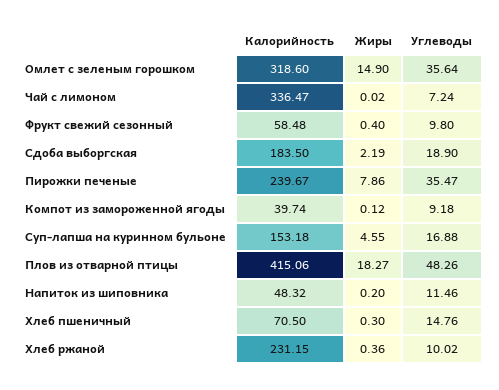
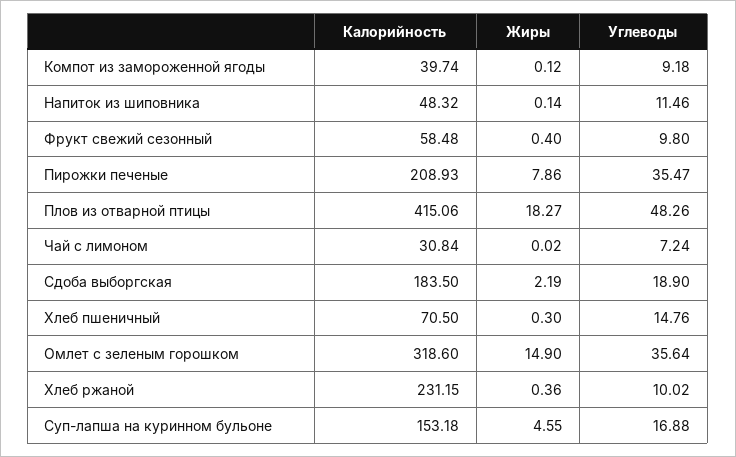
  {
    "Калорийность": {
      "Омлет с зеленым горошком": 318.6,
-     "Чай с лимоном": 336.47,
+     "Чай с лимоном": 30.84,
      "Фрукт свежий сезонный": 58.48,
      "Сдоба выборгская": 183.5,
-     "Пирожки печеные": 239.67,
+     "Пирожки печеные": 208.93,
      "Компот из замороженной ягоды": 39.74,
      "Суп-лапша на куринном бульоне": 153.18,
      "Плов из отварной птицы": 415.06,
      "Напиток из шиповника": 48.32,
      "Хлеб пшеничный": 70.5,
      "Хлеб ржаной": 231.15
    },
    "Жиры": {
      "Омлет с зеленым горошком": 14.9,
      "Чай с лимоном": 0.02,
      "Фрукт свежий сезонный": 0.4,
      "Сдоба выборгская": 2.19,
      "Пирожки печеные": 7.86,
      "Компот из замороженной ягоды": 0.12,
      "Суп-лапша на куринном бульоне": 4.55,
      "Плов из отварной птицы": 18.27,
-     "Напиток из шиповника": 0.2,
+     "Напиток из шиповника": 0.14,
      "Хлеб пшеничный": 0.3,
      "Хлеб ржаной": 0.36
    },
    "Углеводы": {
      "Омлет с зеленым горошком": 35.64,
      "Чай с лимоном": 7.24,
      "Фрукт свежий сезонный": 9.8,
      "Сдоба выборгская": 18.9,
      "Пирожки печеные": 35.47,
      "Компот из замороженной ягоды": 9.18,
      "Суп-лапша на куринном бульоне": 16.88,
      "Плов из отварной птицы": 48.26,
      "Напиток из шиповника": 11.46,
      "Хлеб пшеничный": 14.76,
      "Хлеб ржаной": 10.02
    }
  }

